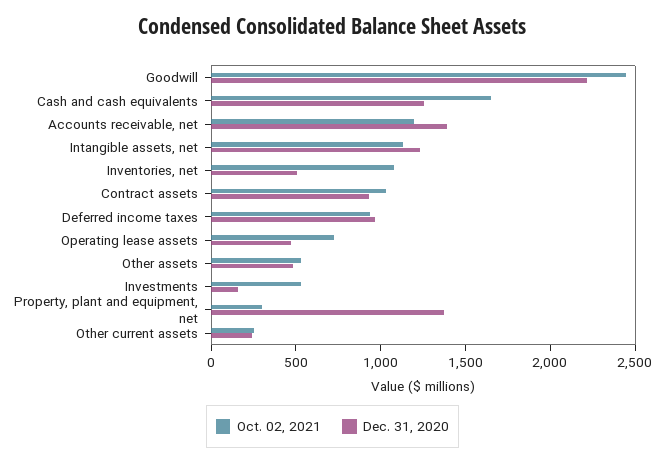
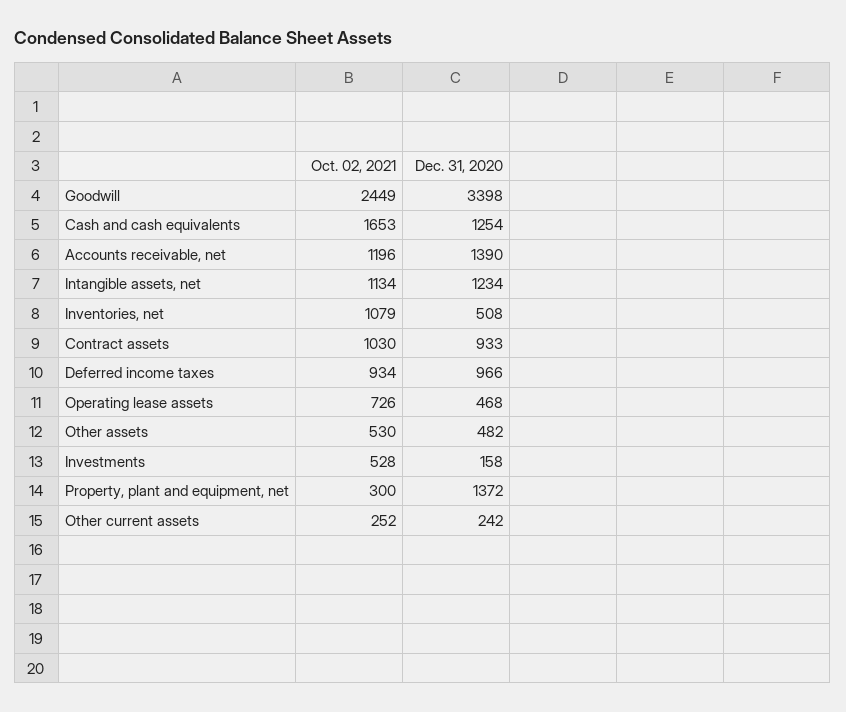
  {
    "Oct. 02, 2021": {
      "Goodwill": 2449,
      "Cash and cash equivalents": 1653,
      "Accounts receivable, net": 1196,
      "Intangible assets, net": 1134,
      "Inventories, net": 1079,
      "Contract assets": 1030,
      "Deferred income taxes": 934,
      "Operating lease assets": 726,
      "Other assets": 530,
      "Investments": 528,
      "Property, plant and equipment, net": 300,
      "Other current assets": 252
    },
    "Dec. 31, 2020": {
-     "Goodwill": 2200,
+     "Goodwill": 3398,
      "Cash and cash equivalents": 1254,
      "Accounts receivable, net": 1390,
      "Intangible assets, net": 1234,
      "Inventories, net": 508,
      "Contract assets": 933,
      "Deferred income taxes": 966,
      "Operating lease assets": 468,
      "Other assets": 482,
      "Investments": 158,
      "Property, plant and equipment, net": 1372,
      "Other current assets": 242
    }
  }

